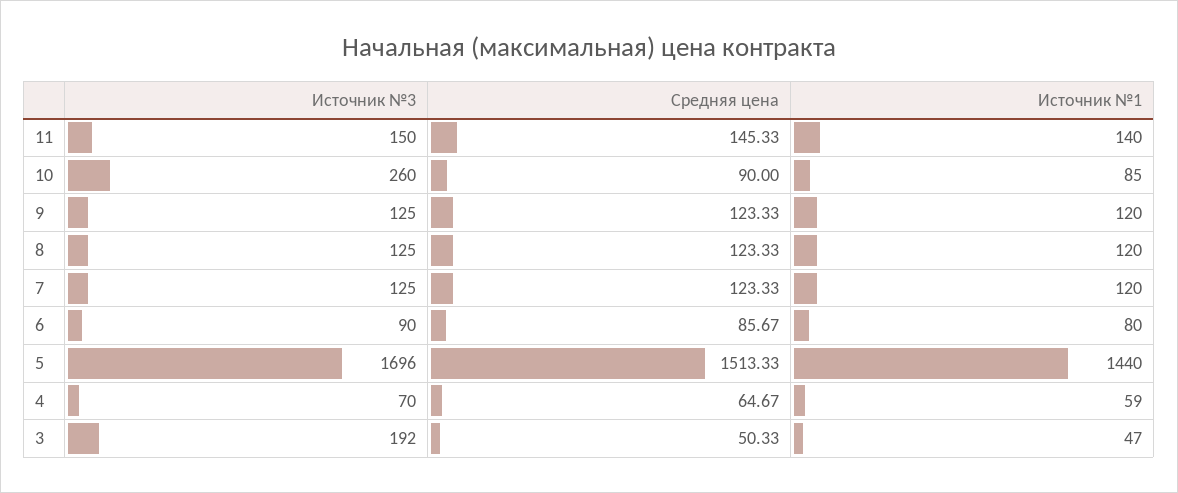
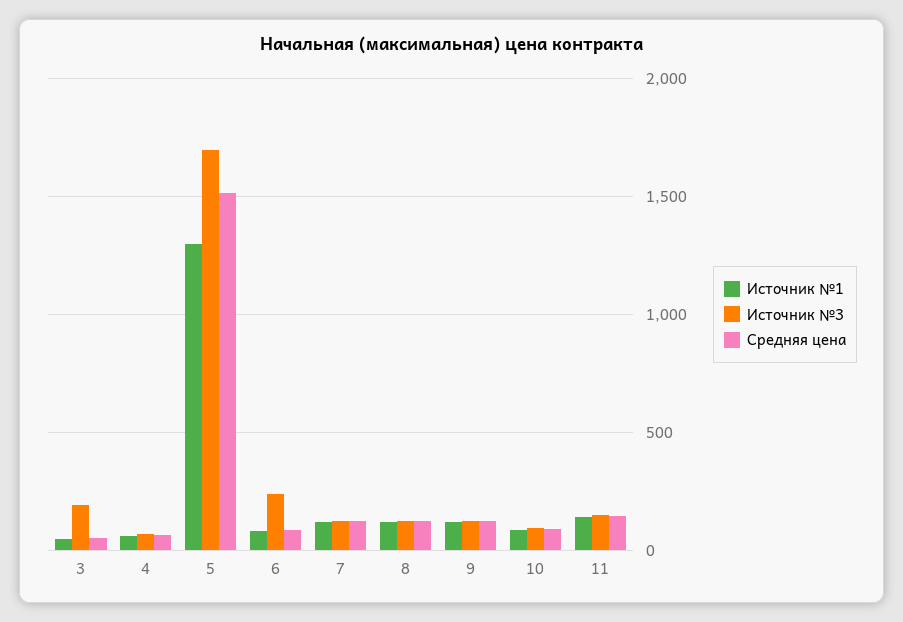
  {
    "Источник №3": {
      "11": 150,
-     "10": 260,
+     "10": 100,
      "9": 125,
      "8": 125,
      "7": 125,
-     "6": 90,
+     "6": 250,
      "5": 1696,
      "4": 70,
      "3": 192
    },
    "Средняя цена": {
      "11": 145.33,
      "10": 90,
      "9": 123.33,
      "8": 123.33,
      "7": 123.33,
      "6": 85.67,
      "5": 1513.33,
      "4": 64.67,
      "3": 50.33
    },
    "Источник №1": {
      "11": 140,
      "10": 85,
      "9": 120,
      "8": 120,
      "7": 120,
      "6": 80,
-     "5": 1440,
+     "5": 1300,
      "4": 59,
      "3": 47
    }
  }

